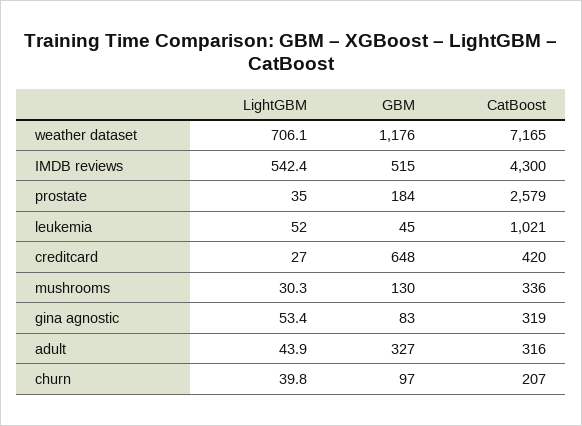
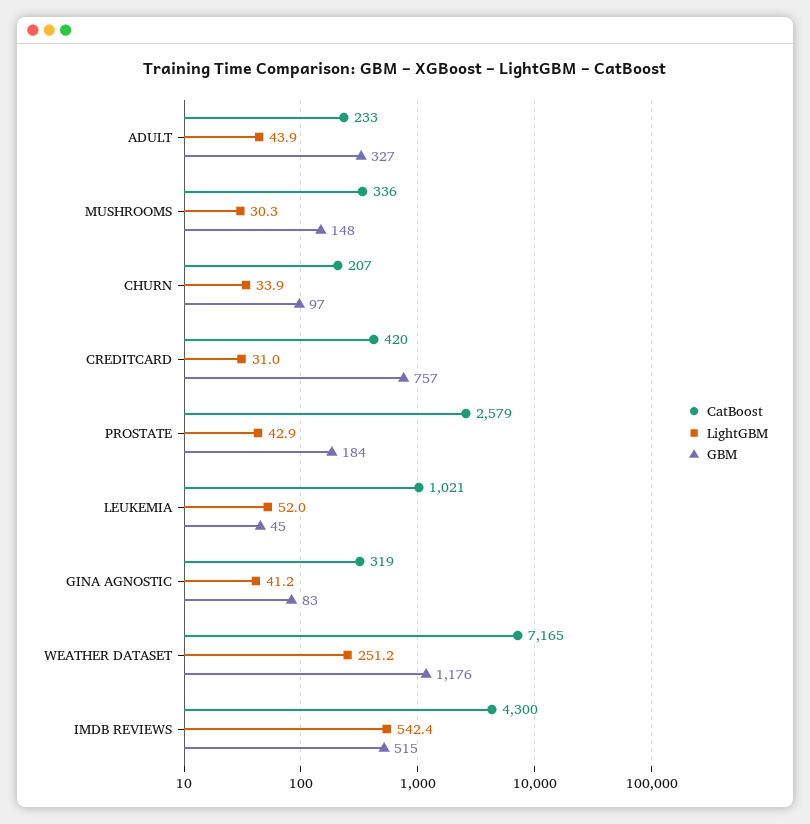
  {
    "LightGBM": {
-     "weather dataset": 706.1,
+     "weather dataset": 251.2,
      "IMDB reviews": 542.4,
-     "prostate": 35,
+     "prostate": 42.9,
      "leukemia": 52,
-     "creditcard": 27,
+     "creditcard": 31,
      "mushrooms": 30.3,
-     "gina agnostic": 53.4,
+     "gina agnostic": 41.2,
      "adult": 43.9,
-     "churn": 39.8
+     "churn": 33.9
    },
    "GBM": {
      "weather dataset": 1176,
      "IMDB reviews": 515,
      "prostate": 184,
      "leukemia": 45,
-     "creditcard": 648,
+     "creditcard": 757,
-     "mushrooms": 130,
+     "mushrooms": 148,
      "gina agnostic": 83,
      "adult": 327,
      "churn": 97
    },
    "CatBoost": {
      "weather dataset": 7165,
      "IMDB reviews": 4300,
      "prostate": 2579,
      "leukemia": 1021,
      "creditcard": 420,
      "mushrooms": 336,
      "gina agnostic": 319,
-     "adult": 316,
+     "adult": 233,
      "churn": 207
    }
  }

